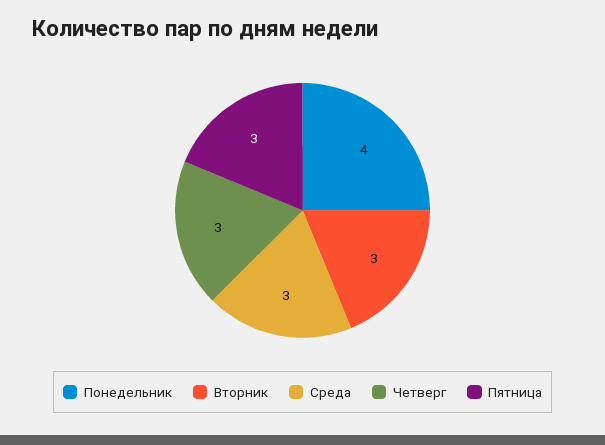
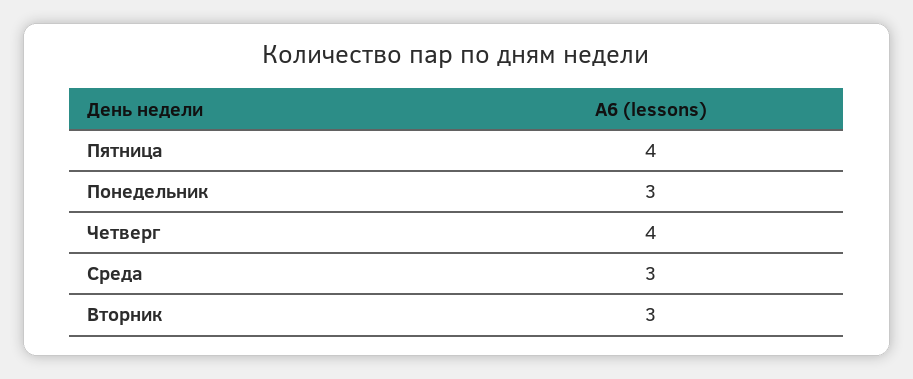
  {
-   "Понедельник": 4,
+   "Понедельник": 3,
    "Вторник": 3,
    "Среда": 3,
-   "Четверг": 3,
+   "Четверг": 4,
-   "Пятница": 3
+   "Пятница": 4
  }

